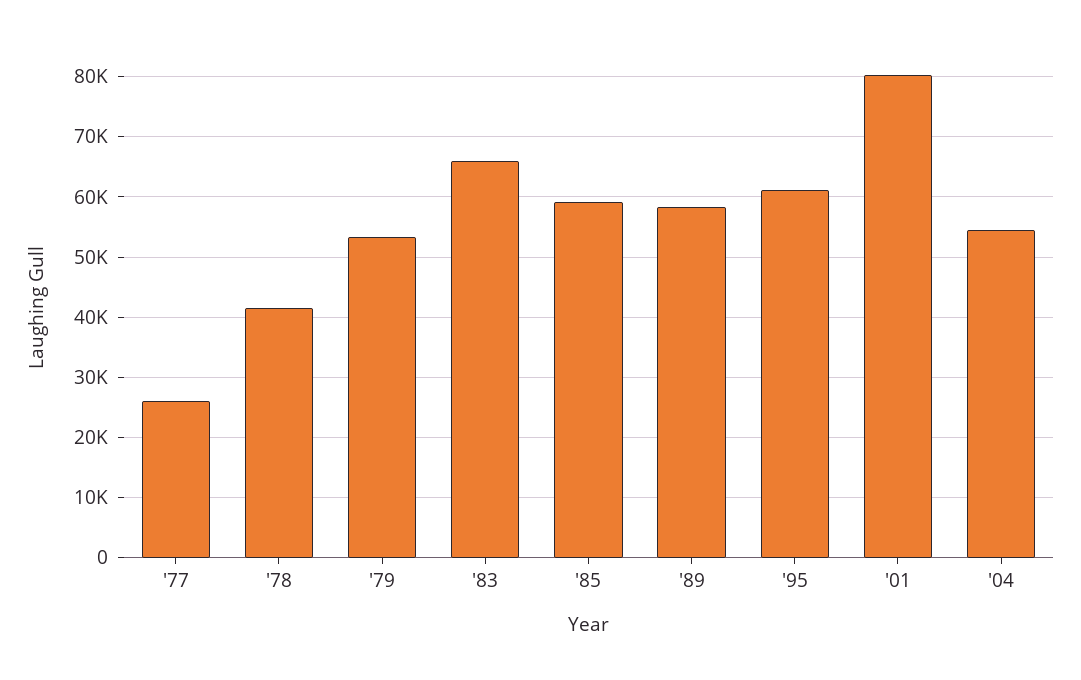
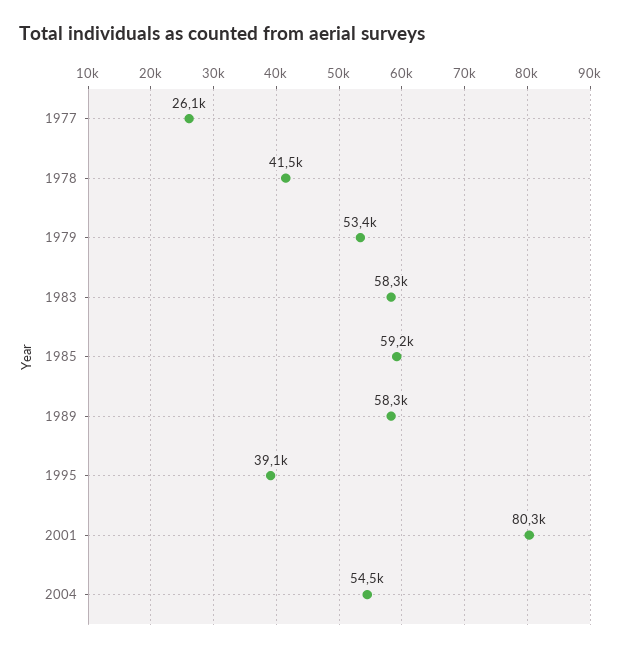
  {
    "'77": 26100,
    "'78": 41500,
    "'79": 53400,
-   "'83": 66000,
+   "'83": 58300,
    "'85": 59200,
    "'89": 58300,
-   "'95": 61000,
+   "'95": 39100,
    "'01": 80300,
    "'04": 54500
  }

